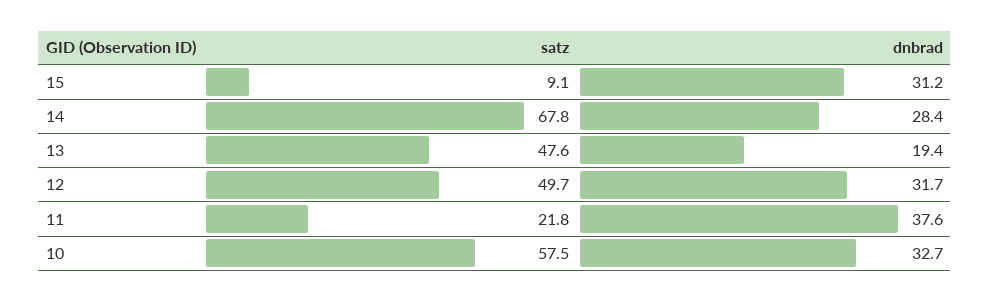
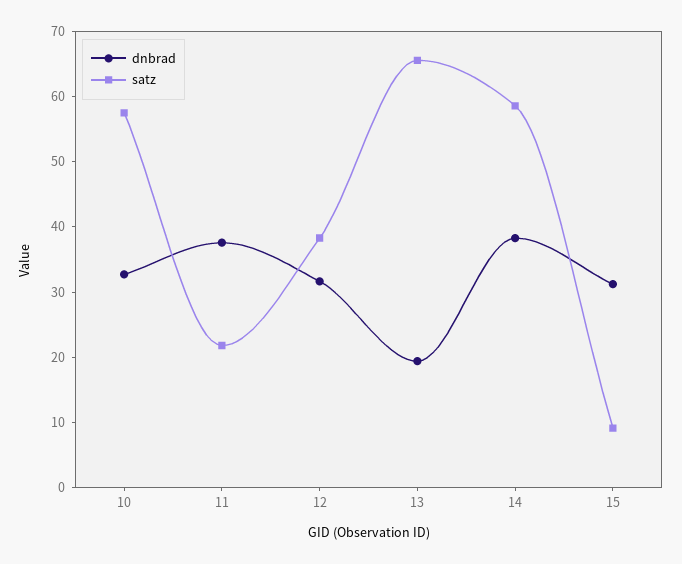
  {
    "satz": {
      "15": 9.1,
-     "14": 67.8,
+     "14": 58,
-     "13": 47.6,
+     "13": 66,
-     "12": 49.7,
+     "12": 38,
      "11": 21.8,
      "10": 57.5
    },
    "dnbrad": {
      "15": 31.2,
-     "14": 28.4,
+     "14": 38,
      "13": 19.4,
      "12": 31.7,
      "11": 37.6,
      "10": 32.7
    }
  }

